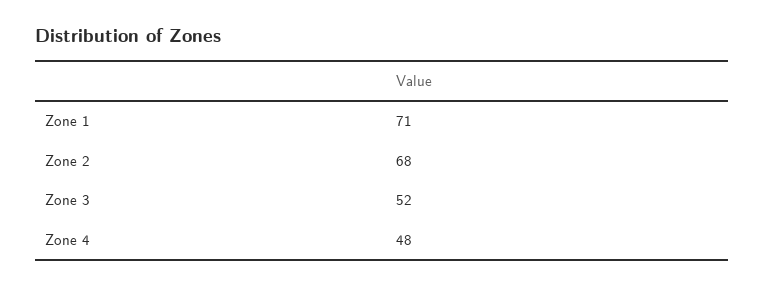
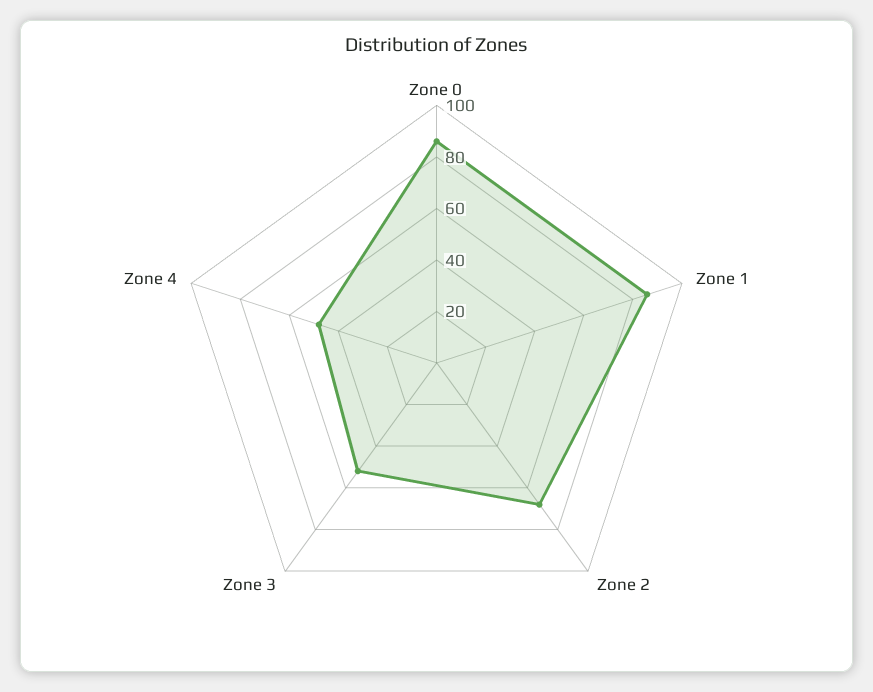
  {
-   "Zone 1": 71,
+   "Zone 1": 85,
    "Zone 2": 68,
    "Zone 3": 52,
-   "Zone 4": 48
+   "Zone 4": 48,
+   "Zone 0": 85
  }

